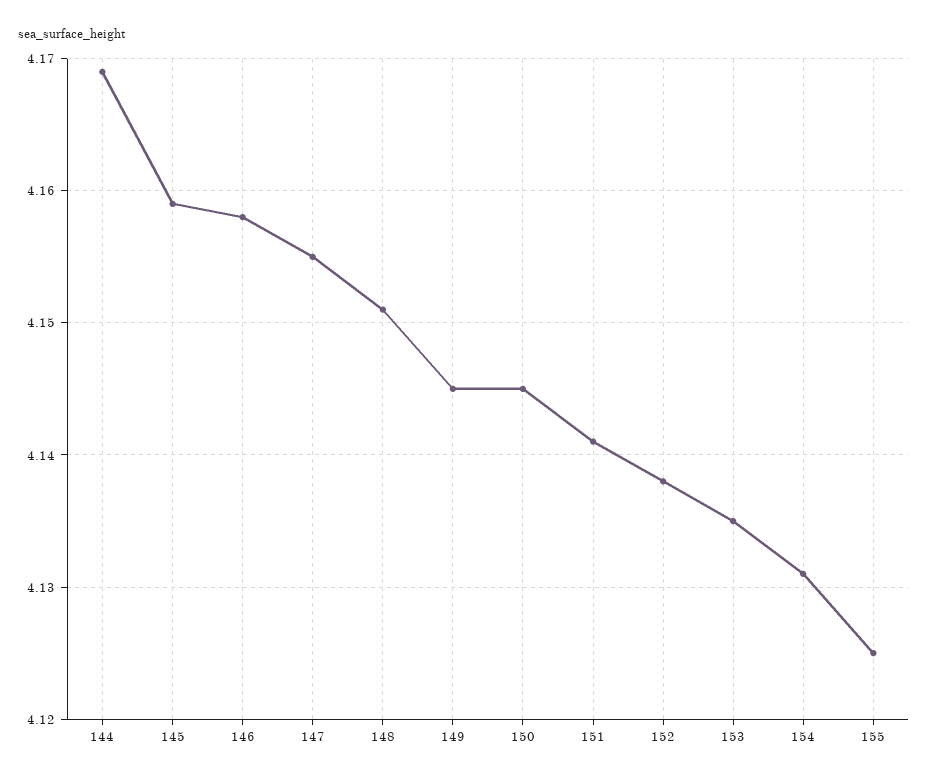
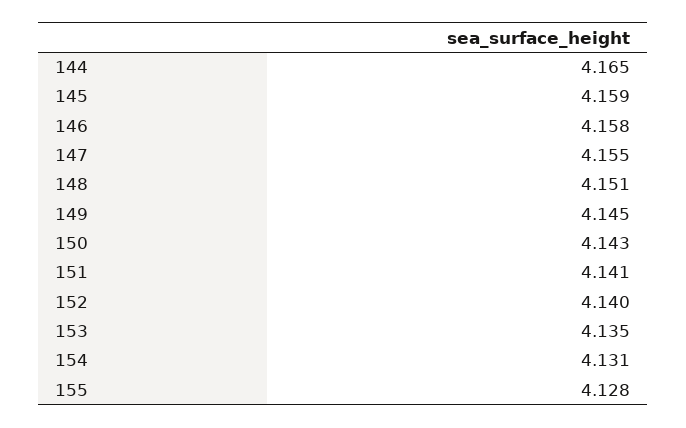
  {
-   "144": 4.169,
+   "144": 4.165,
    "145": 4.159,
    "146": 4.158,
    "147": 4.155,
    "148": 4.151,
    "149": 4.145,
-   "150": 4.145,
+   "150": 4.143,
    "151": 4.141,
-   "152": 4.138,
+   "152": 4.14,
    "153": 4.135,
    "154": 4.131,
-   "155": 4.125
+   "155": 4.128
  }

